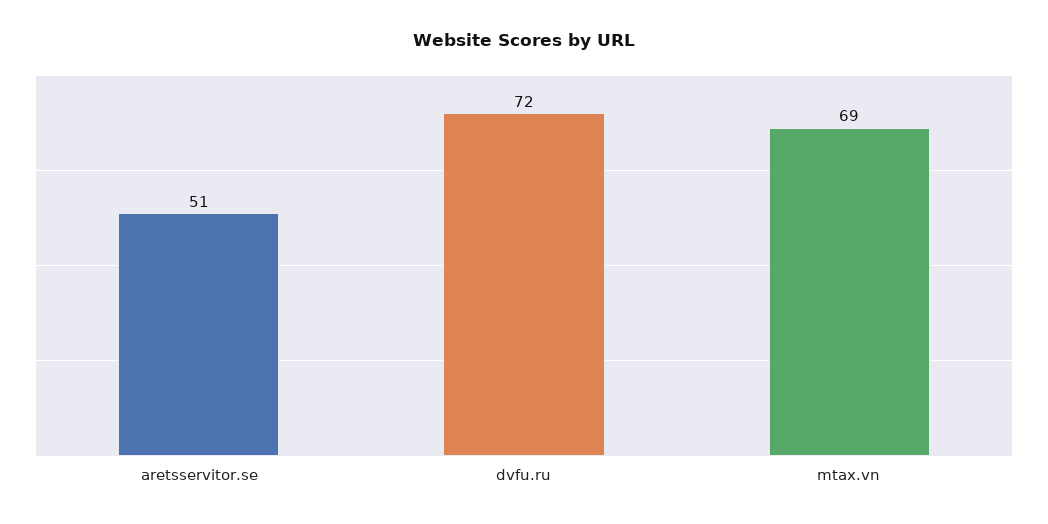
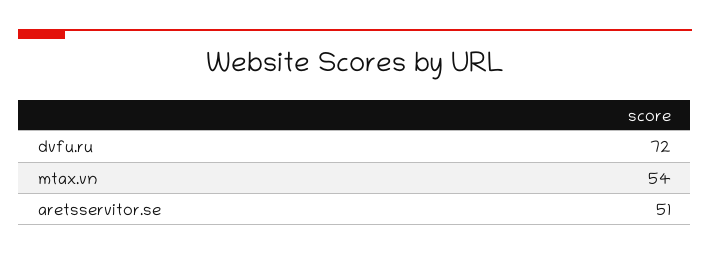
  {
    "aretsservitor.se": 51,
    "dvfu.ru": 72,
-   "mtax.vn": 69
+   "mtax.vn": 54
  }

